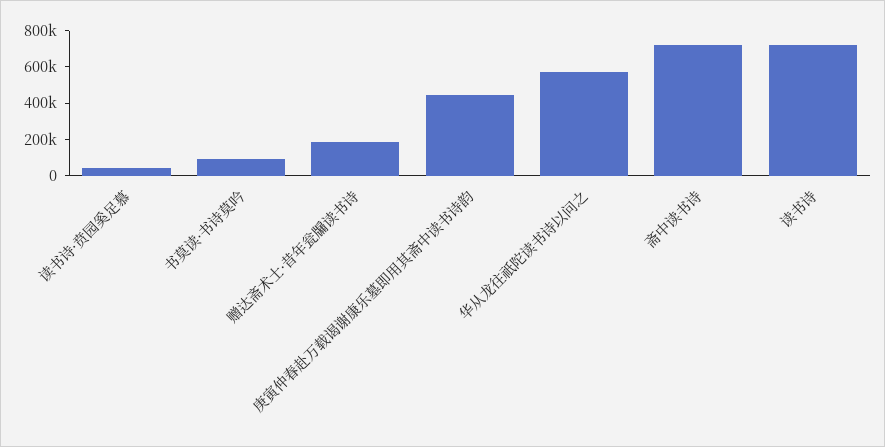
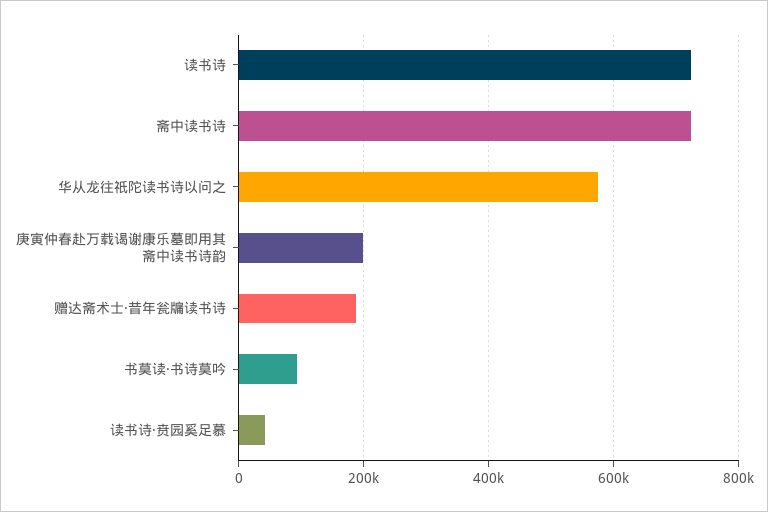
  {
    "读书诗·贲园奚足慕": 40000,
    "书莫读·书诗莫吟": 100000,
    "赠达斋术士·昔年瓮牖读书诗": 180000,
-   "庚寅仲春赴万载谒谢康乐墓即用其斋中读书诗韵": 450000,
+   "庚寅仲春赴万载谒谢康乐墓即用其斋中读书诗韵": 200000,
    "华从龙往祇陀读书诗以问之": 580000,
    "斋中读书诗": 720000,
    "读书诗": 720000
  }

